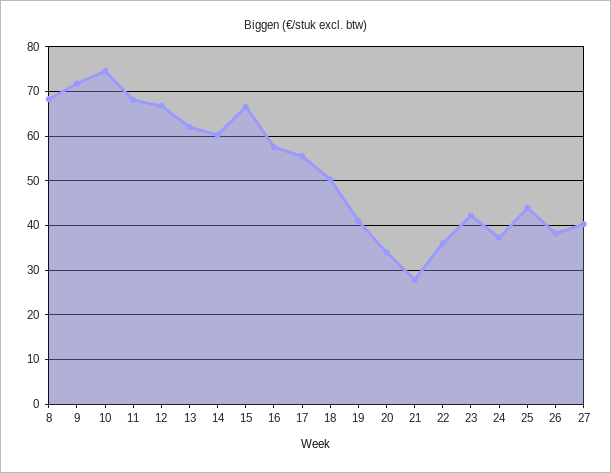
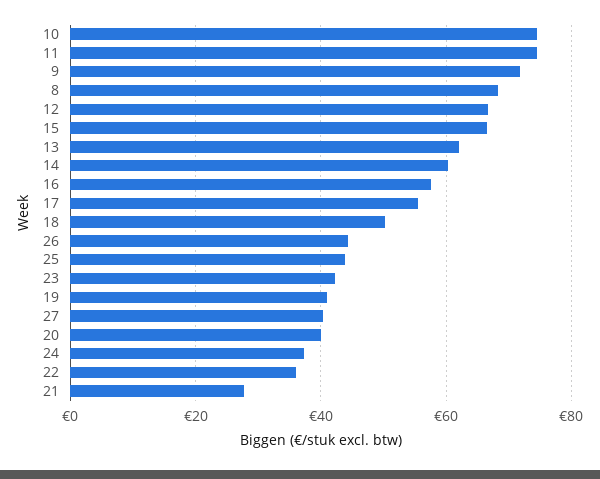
  {
    "8": 68,
    "9": 72,
    "10": 74,
-   "11": 68,
+   "11": 74,
    "12": 66,
    "13": 62,
    "14": 60,
    "15": 66,
    "16": 58,
    "17": 56,
    "18": 50,
    "19": 42,
-   "20": 34,
+   "20": 40,
    "21": 28,
    "22": 36,
    "23": 42,
    "24": 38,
    "25": 44,
-   "26": 38,
+   "26": 44,
    "27": 40
  }

